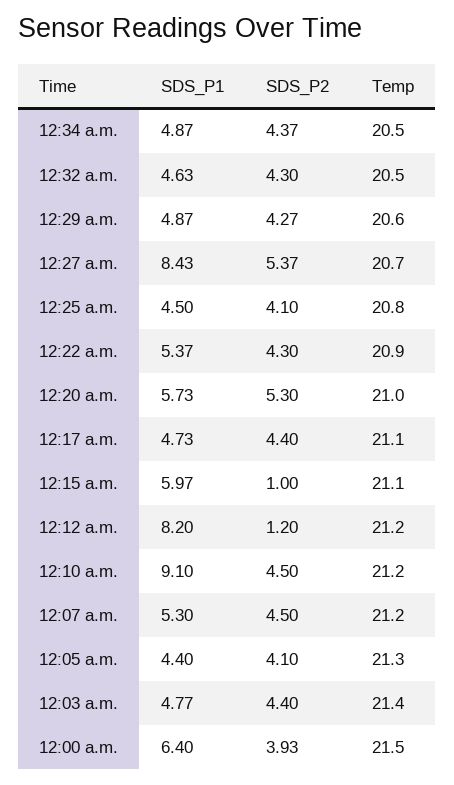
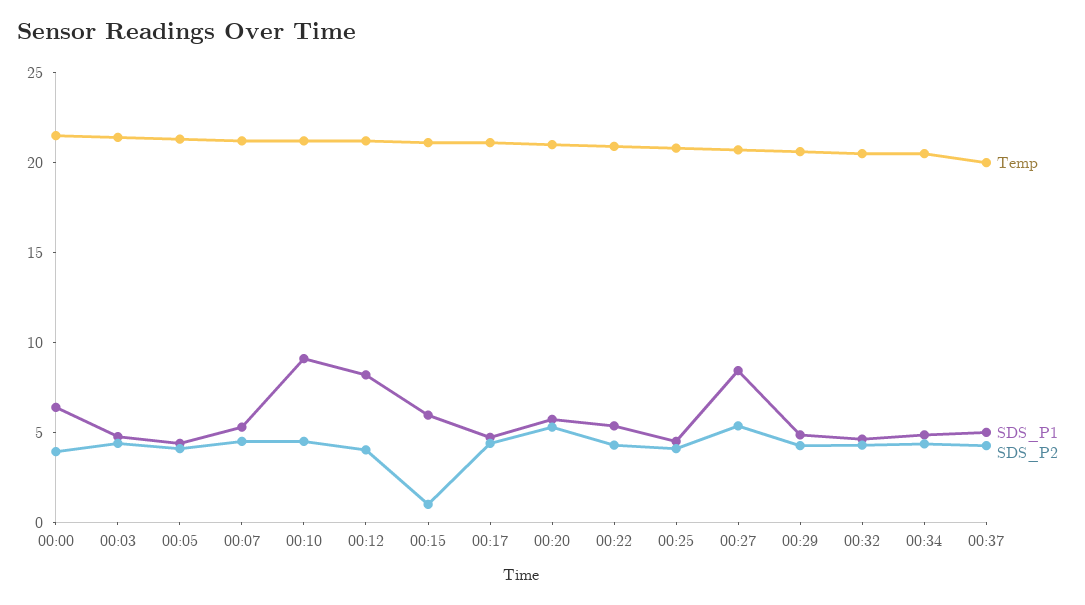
  {
    "SDS_P1": {
      "12:34 a.m.": 4.87,
      "12:32 a.m.": 4.63,
      "12:29 a.m.": 4.87,
      "12:27 a.m.": 8.43,
      "12:25 a.m.": 4.5,
      "12:22 a.m.": 5.37,
      "12:20 a.m.": 5.73,
      "12:17 a.m.": 4.73,
      "12:15 a.m.": 5.97,
      "12:12 a.m.": 8.2,
      "12:10 a.m.": 9.1,
      "12:07 a.m.": 5.3,
      "12:05 a.m.": 4.4,
      "12:03 a.m.": 4.77,
-     "12:00 a.m.": 6.4
+     "12:00 a.m.": 6.4,
+     "00:37": 5
    },
    "SDS_P2": {
      "12:34 a.m.": 4.37,
      "12:32 a.m.": 4.3,
      "12:29 a.m.": 4.27,
      "12:27 a.m.": 5.37,
      "12:25 a.m.": 4.1,
      "12:22 a.m.": 4.3,
      "12:20 a.m.": 5.3,
      "12:17 a.m.": 4.4,
      "12:15 a.m.": 1,
-     "12:12 a.m.": 1.2,
+     "12:12 a.m.": 4,
      "12:10 a.m.": 4.5,
      "12:07 a.m.": 4.5,
      "12:05 a.m.": 4.1,
      "12:03 a.m.": 4.4,
-     "12:00 a.m.": 3.93
+     "12:00 a.m.": 3.93,
+     "00:37": 4
    },
    "Temp": {
      "12:34 a.m.": 20.5,
      "12:32 a.m.": 20.5,
      "12:29 a.m.": 20.6,
      "12:27 a.m.": 20.7,
      "12:25 a.m.": 20.8,
      "12:22 a.m.": 20.9,
      "12:20 a.m.": 21,
      "12:17 a.m.": 21.1,
      "12:15 a.m.": 21.1,
      "12:12 a.m.": 21.2,
      "12:10 a.m.": 21.2,
      "12:07 a.m.": 21.2,
      "12:05 a.m.": 21.3,
      "12:03 a.m.": 21.4,
-     "12:00 a.m.": 21.5
+     "12:00 a.m.": 21.5,
+     "00:37": 20
    }
  }

